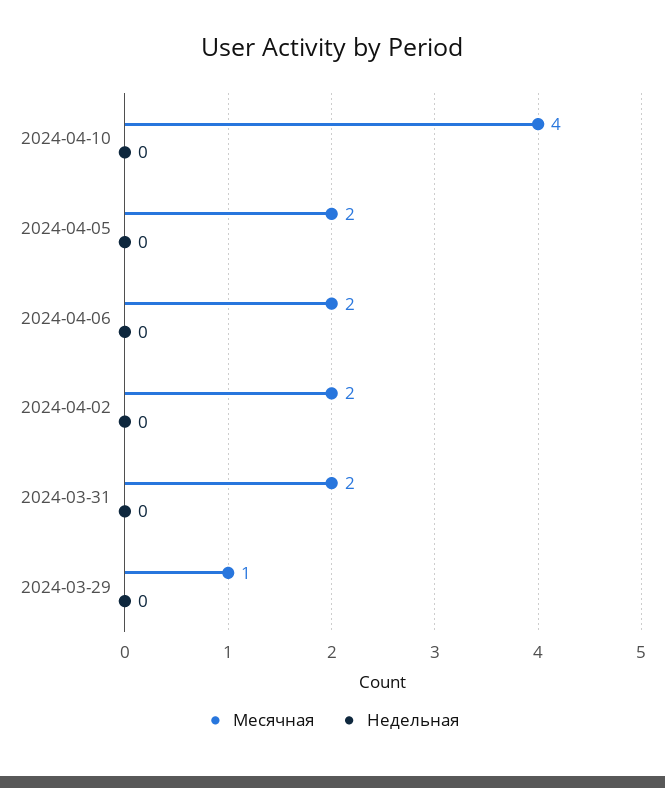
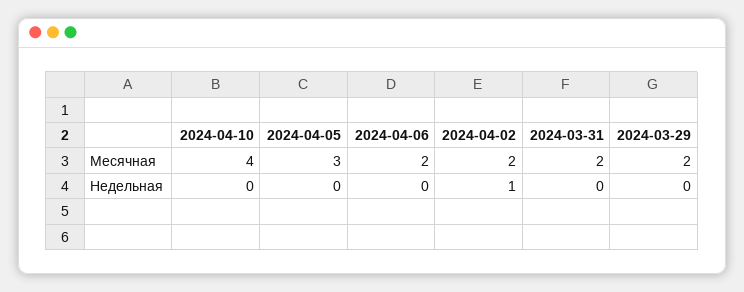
  {
    "Месячная": {
      "2024-04-10": 4,
-     "2024-04-05": 2,
+     "2024-04-05": 3,
      "2024-04-06": 2,
      "2024-04-02": 2,
      "2024-03-31": 2,
-     "2024-03-29": 1
+     "2024-03-29": 2
    },
    "Недельная": {
      "2024-04-10": 0,
      "2024-04-05": 0,
      "2024-04-06": 0,
-     "2024-04-02": 0,
+     "2024-04-02": 1,
      "2024-03-31": 0,
      "2024-03-29": 0
    }
  }

